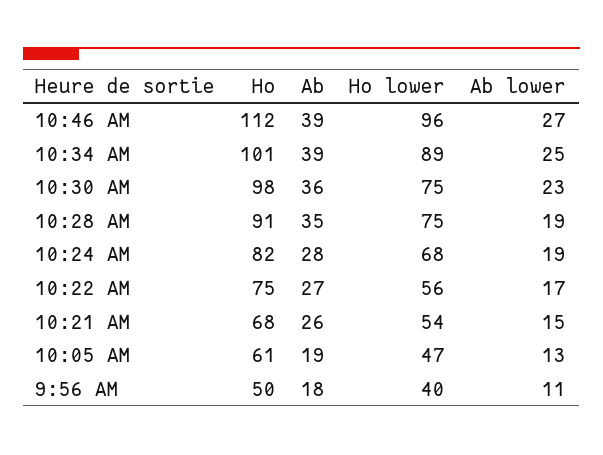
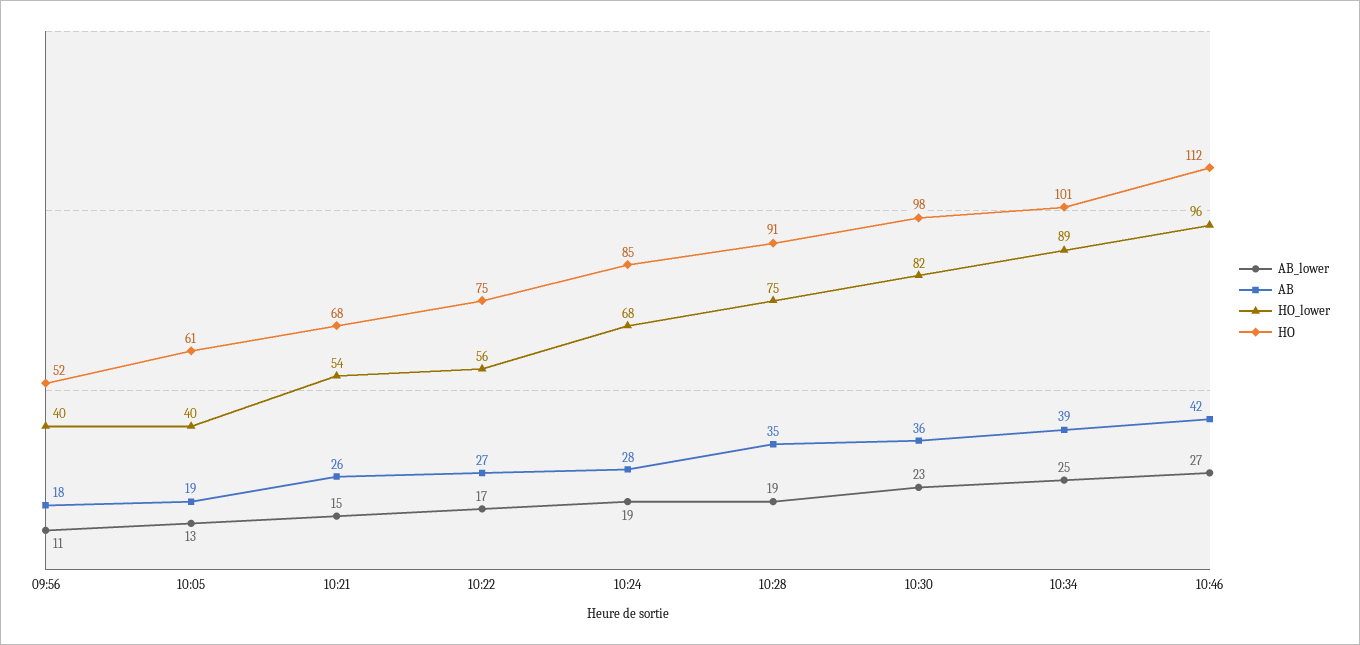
  {
    "Ho": {
      "10:46 AM": 112,
      "10:34 AM": 101,
      "10:30 AM": 98,
      "10:28 AM": 91,
-     "10:24 AM": 82,
+     "10:24 AM": 85,
      "10:22 AM": 75,
      "10:21 AM": 68,
      "10:05 AM": 61,
-     "9:56 AM": 50
+     "9:56 AM": 52
    },
    "Ab": {
-     "10:46 AM": 39,
+     "10:46 AM": 42,
      "10:34 AM": 39,
      "10:30 AM": 36,
      "10:28 AM": 35,
      "10:24 AM": 28,
      "10:22 AM": 27,
      "10:21 AM": 26,
      "10:05 AM": 19,
      "9:56 AM": 18
    },
    "Ho lower": {
      "10:46 AM": 96,
      "10:34 AM": 89,
-     "10:30 AM": 75,
+     "10:30 AM": 82,
      "10:28 AM": 75,
      "10:24 AM": 68,
      "10:22 AM": 56,
      "10:21 AM": 54,
-     "10:05 AM": 47,
+     "10:05 AM": 40,
      "9:56 AM": 40
    },
    "Ab lower": {
      "10:46 AM": 27,
      "10:34 AM": 25,
      "10:30 AM": 23,
      "10:28 AM": 19,
      "10:24 AM": 19,
      "10:22 AM": 17,
      "10:21 AM": 15,
      "10:05 AM": 13,
      "9:56 AM": 11
    }
  }

